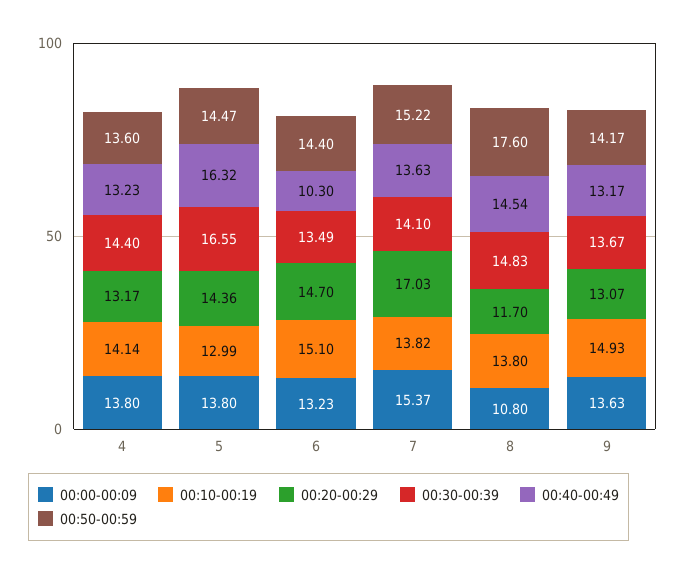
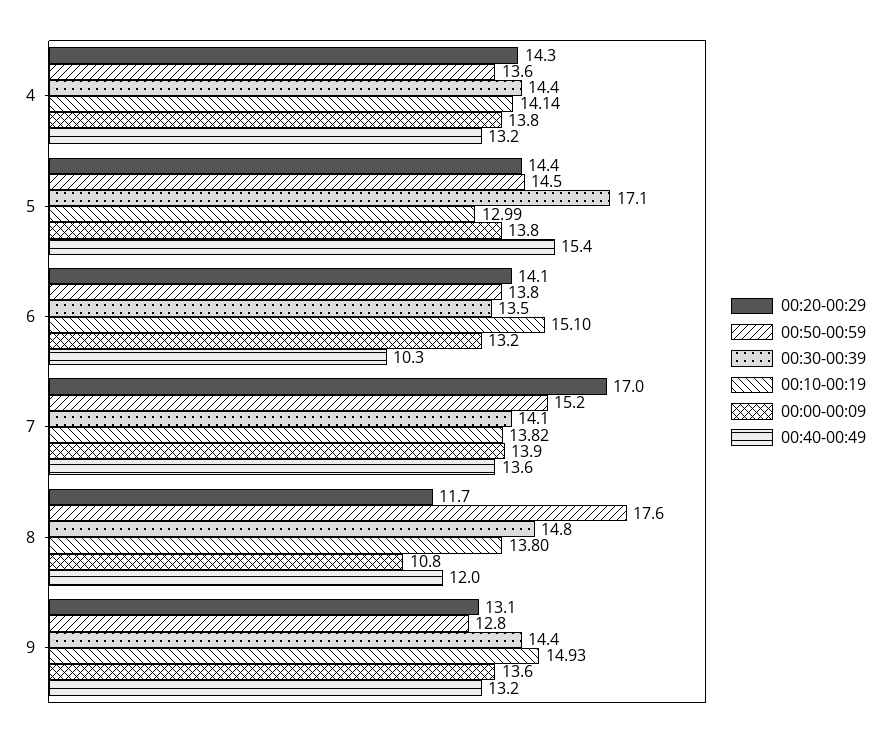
  {
    "00:00-00:09": {
      "4": 13.8,
      "5": 13.8,
      "6": 13.23,
-     "7": 15.37,
+     "7": 13.9,
      "8": 10.8,
      "9": 13.63
    },
    "00:10-00:19": {
      "4": 14.14,
      "5": 12.99,
      "6": 15.1,
      "7": 13.82,
      "8": 13.8,
      "9": 14.93
    },
    "00:20-00:29": {
-     "4": 13.17,
+     "4": 14.3,
      "5": 14.36,
-     "6": 14.7,
+     "6": 14.1,
      "7": 17.03,
      "8": 11.7,
      "9": 13.07
    },
    "00:30-00:39": {
      "4": 14.4,
-     "5": 16.55,
+     "5": 17.1,
      "6": 13.49,
      "7": 14.1,
      "8": 14.83,
-     "9": 13.67
+     "9": 14.4
    },
    "00:40-00:49": {
      "4": 13.23,
-     "5": 16.32,
+     "5": 15.4,
      "6": 10.3,
      "7": 13.63,
-     "8": 14.54,
+     "8": 12,
      "9": 13.17
    },
    "00:50-00:59": {
      "4": 13.6,
      "5": 14.47,
-     "6": 14.4,
+     "6": 13.8,
      "7": 15.22,
      "8": 17.6,
-     "9": 14.17
+     "9": 12.8
    }
  }

